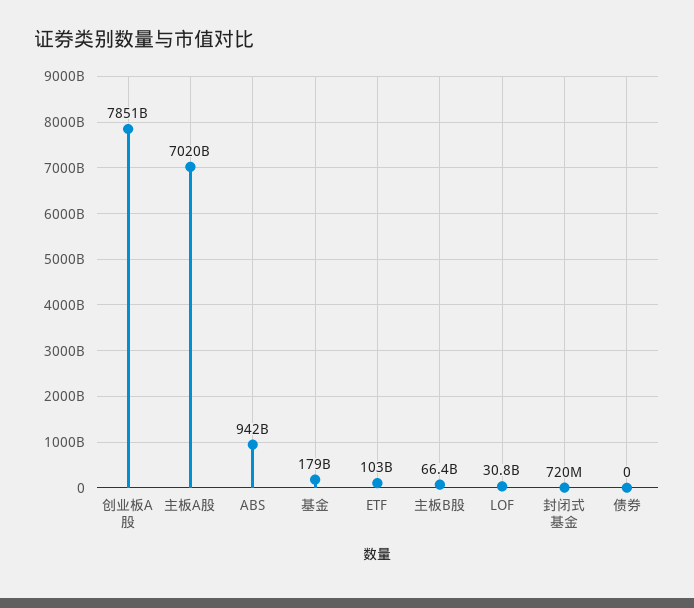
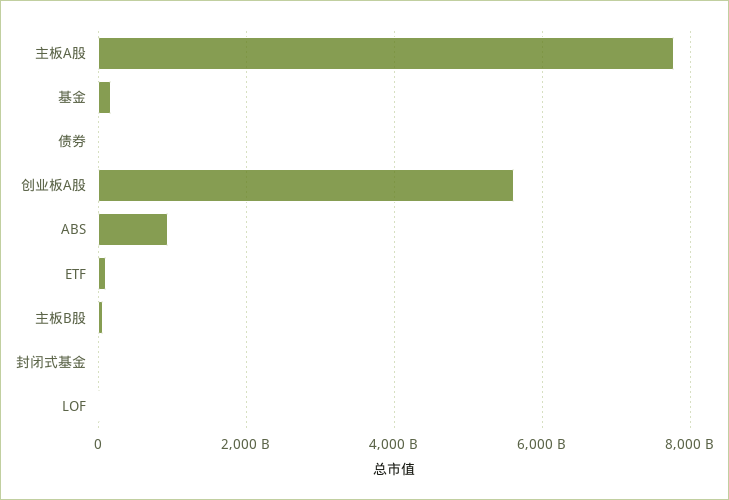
  {
-   "创业板A股": 7851000000000,
+   "创业板A股": 5600000000000,
-   "主板A股": 7020000000000,
+   "主板A股": 7800000000000,
    "ABS": 942000000000,
    "基金": 179000000000,
    "ETF": 103000000000,
    "主板B股": 66400000000,
    "LOF": 30800000000,
    "封闭式基金": 720000000,
    "债券": 0
  }

